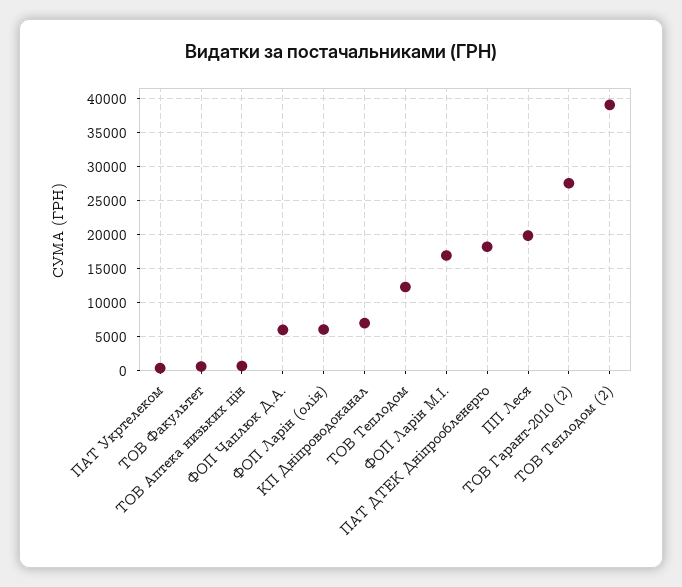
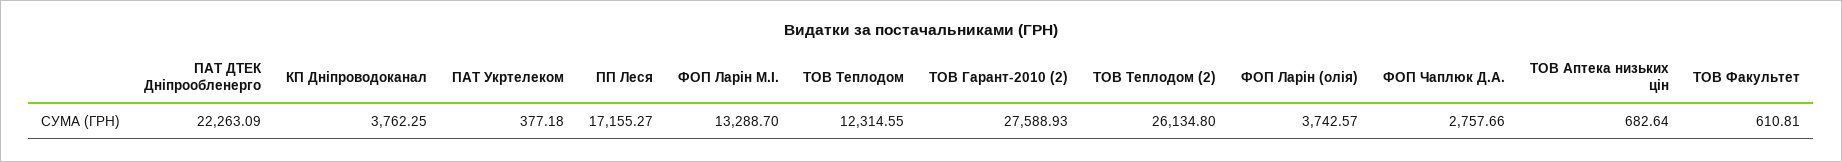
  {
    "ПАТ Укртелеком": 377.18,
    "ТОВ Факультет": 610.81,
    "ТОВ Аптека низьких цін": 682.64,
-   "ФОП Чаплюк Д.А.": 6000,
+   "ФОП Чаплюк Д.А.": 2757.66,
-   "ФОП Ларін (олія)": 6000,
+   "ФОП Ларін (олія)": 3742.57,
-   "КП Дніпроводоканал": 7000,
+   "КП Дніпроводоканал": 3762.25,
    "ТОВ Теплодом": 12314.55,
-   "ФОП Ларін М.І.": 17000,
+   "ФОП Ларін М.І.": 13288.7,
-   "ПАТ ДТЕК Дніпрообленерго": 18000,
+   "ПАТ ДТЕК Дніпрообленерго": 22263.09,
-   "ПП Леся": 20000,
+   "ПП Леся": 17155.27,
    "ТОВ Гарант-2010 (2)": 27588.93,
-   "ТОВ Теплодом (2)": 39000
+   "ТОВ Теплодом (2)": 26134.8
  }

